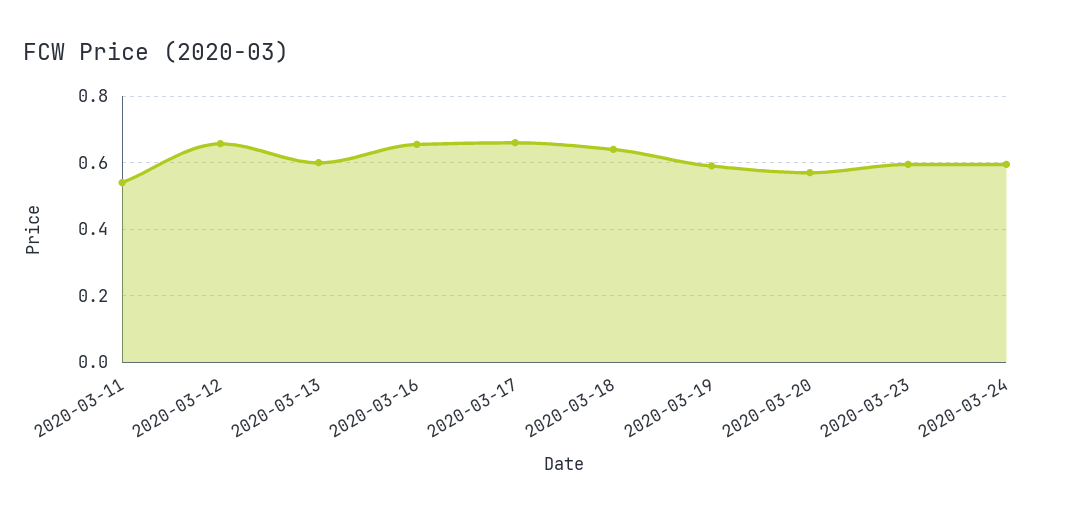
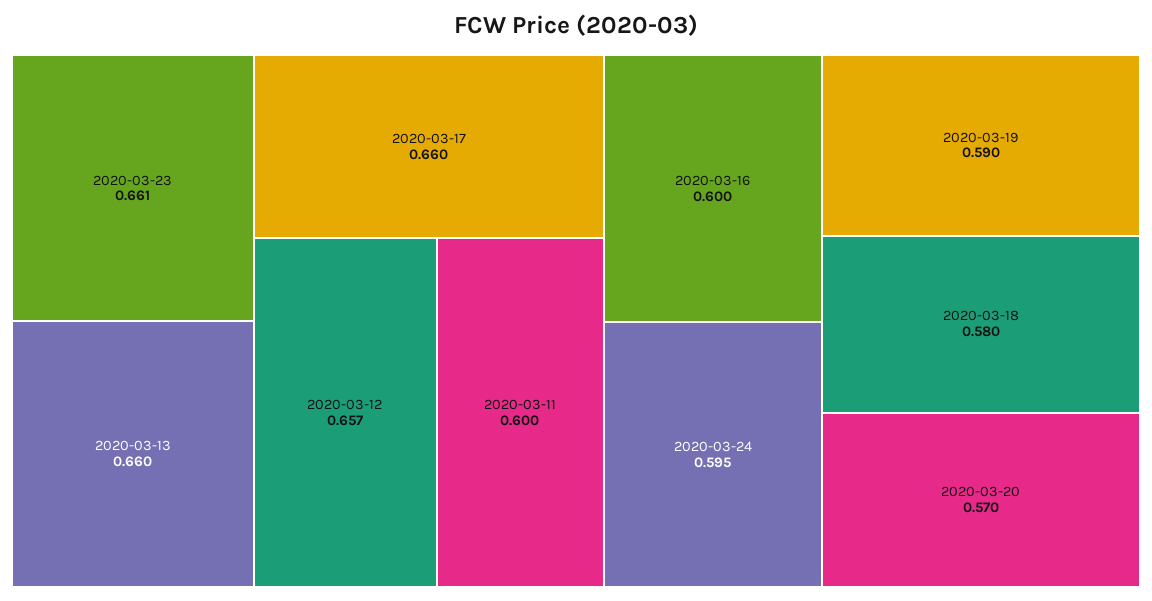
  {
-   "2020-03-11": 0.54,
+   "2020-03-11": 0.6,
    "2020-03-12": 0.657,
-   "2020-03-13": 0.6,
+   "2020-03-13": 0.66,
-   "2020-03-16": 0.66,
+   "2020-03-16": 0.6,
    "2020-03-17": 0.66,
-   "2020-03-18": 0.64,
+   "2020-03-18": 0.58,
    "2020-03-19": 0.59,
    "2020-03-20": 0.57,
-   "2020-03-23": 0.6,
+   "2020-03-23": 0.661,
    "2020-03-24": 0.595
  }

